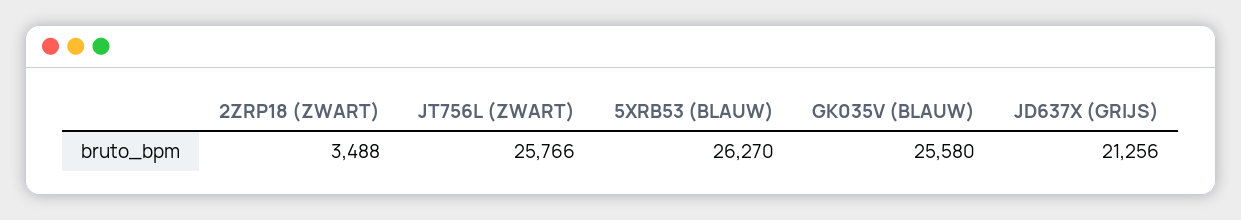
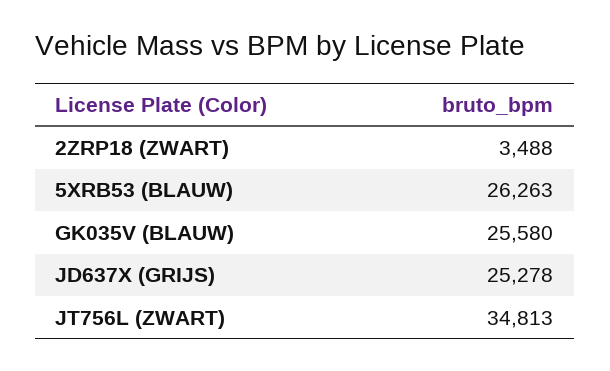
  {
    "2ZRP18 (ZWART)": 3488,
-   "JT756L (ZWART)": 25766,
+   "JT756L (ZWART)": 34813,
-   "5XRB53 (BLAUW)": 26270,
+   "5XRB53 (BLAUW)": 26263,
    "GK035V (BLAUW)": 25580,
-   "JD637X (GRIJS)": 21256
+   "JD637X (GRIJS)": 25278
  }

